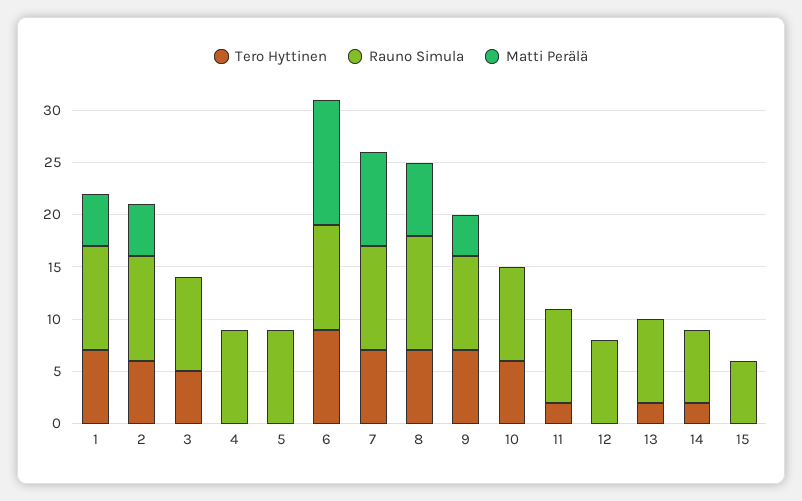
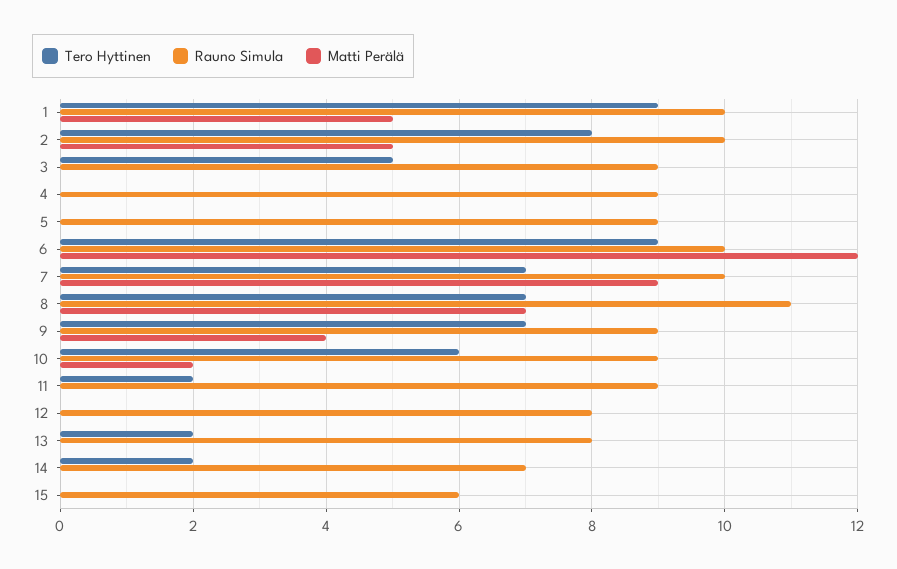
  {
    "Tero Hyttinen": {
-     "1": 7,
+     "1": 9,
-     "2": 6,
+     "2": 8,
      "3": 5,
      "4": 0,
      "5": 0,
      "6": 9,
      "7": 7,
      "8": 7,
      "9": 7,
      "10": 6,
      "11": 2,
      "12": 0,
      "13": 2,
      "14": 2,
      "15": 0
    },
    "Rauno Simula": {
      "1": 10,
      "2": 10,
      "3": 9,
      "4": 9,
      "5": 9,
      "6": 10,
      "7": 10,
      "8": 11,
      "9": 9,
      "10": 9,
      "11": 9,
      "12": 8,
      "13": 8,
      "14": 7,
      "15": 6
    },
    "Matti Perälä": {
      "1": 5,
      "2": 5,
      "3": 0,
      "4": 0,
      "5": 0,
      "6": 12,
      "7": 9,
      "8": 7,
      "9": 4,
-     "10": 0,
+     "10": 2,
      "11": 0,
      "12": 0,
      "13": 0,
      "14": 0,
      "15": 0
    }
  }

